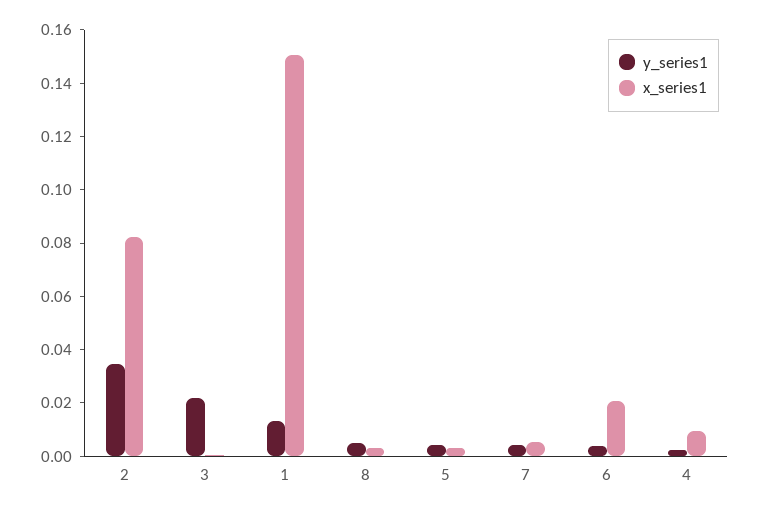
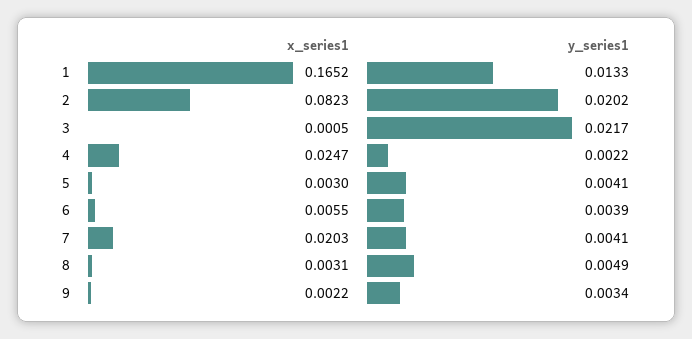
  {
    "y_series1": {
-     "2": 0.035,
+     "2": 0.0202,
      "3": 0.0217,
      "1": 0.0133,
      "8": 0.0049,
      "5": 0.0041,
      "7": 0.0041,
      "6": 0.0039,
-     "4": 0.0022
+     "4": 0.0022,
+     "9": 0.0034
    },
    "x_series1": {
      "2": 0.0823,
      "3": 0.0005,
-     "1": 0.15,
+     "1": 0.1652,
      "8": 0.0031,
      "5": 0.003,
-     "7": 0.005,
+     "7": 0.0203,
-     "6": 0.02,
+     "6": 0.0055,
-     "4": 0.01
+     "4": 0.0247,
+     "9": 0.0022
    }
  }

